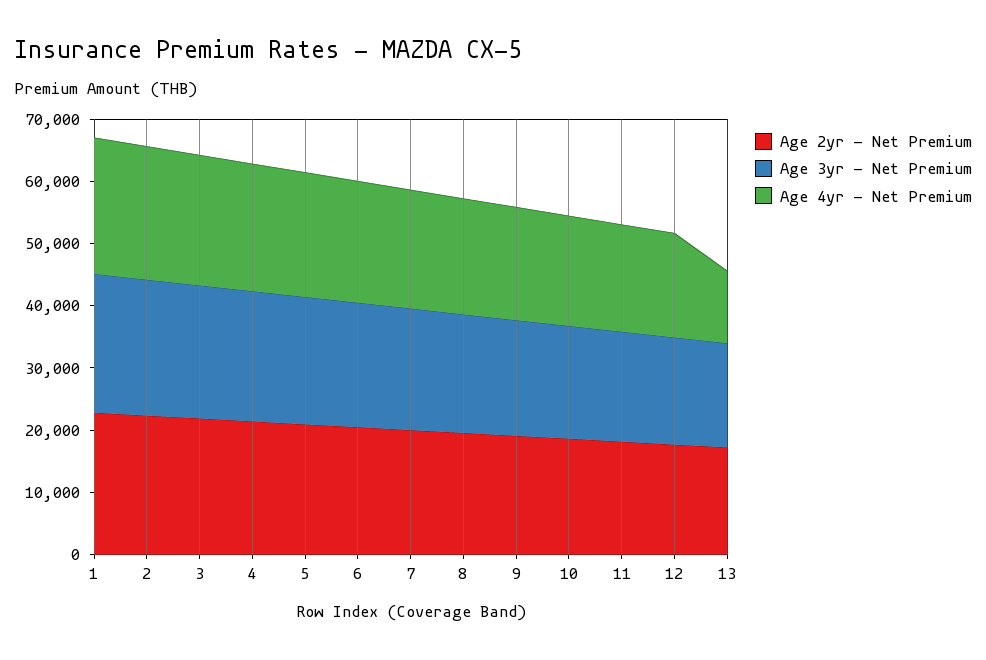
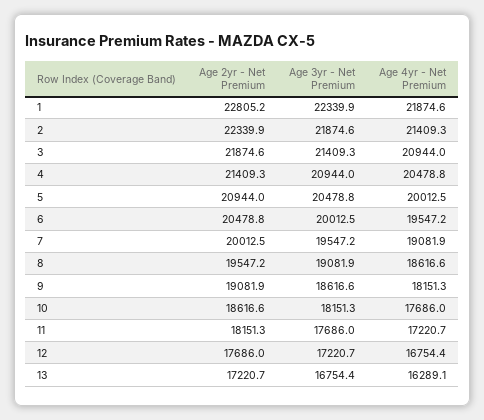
  {
    "Age 2yr - Net Premium": {
      "1": 22805.2,
      "2": 22339.9,
      "3": 21874.6,
      "4": 21409.3,
      "5": 20944,
      "6": 20478.8,
      "7": 20012.5,
      "8": 19547.2,
      "9": 19081.9,
      "10": 18616.6,
      "11": 18151.3,
      "12": 17686,
      "13": 17220.7
    },
    "Age 3yr - Net Premium": {
      "1": 22339.9,
      "2": 21874.6,
      "3": 21409.3,
      "4": 20944,
      "5": 20478.8,
      "6": 20012.5,
      "7": 19547.2,
      "8": 19081.9,
      "9": 18616.6,
      "10": 18151.3,
      "11": 17686,
      "12": 17220.7,
      "13": 16754.4
    },
    "Age 4yr - Net Premium": {
      "1": 21874.6,
      "2": 21409.3,
      "3": 20944,
      "4": 20478.8,
      "5": 20012.5,
      "6": 19547.2,
      "7": 19081.9,
      "8": 18616.6,
      "9": 18151.3,
      "10": 17686,
      "11": 17220.7,
      "12": 16754.4,
-     "13": 12000
+     "13": 16289.1
    }
  }

